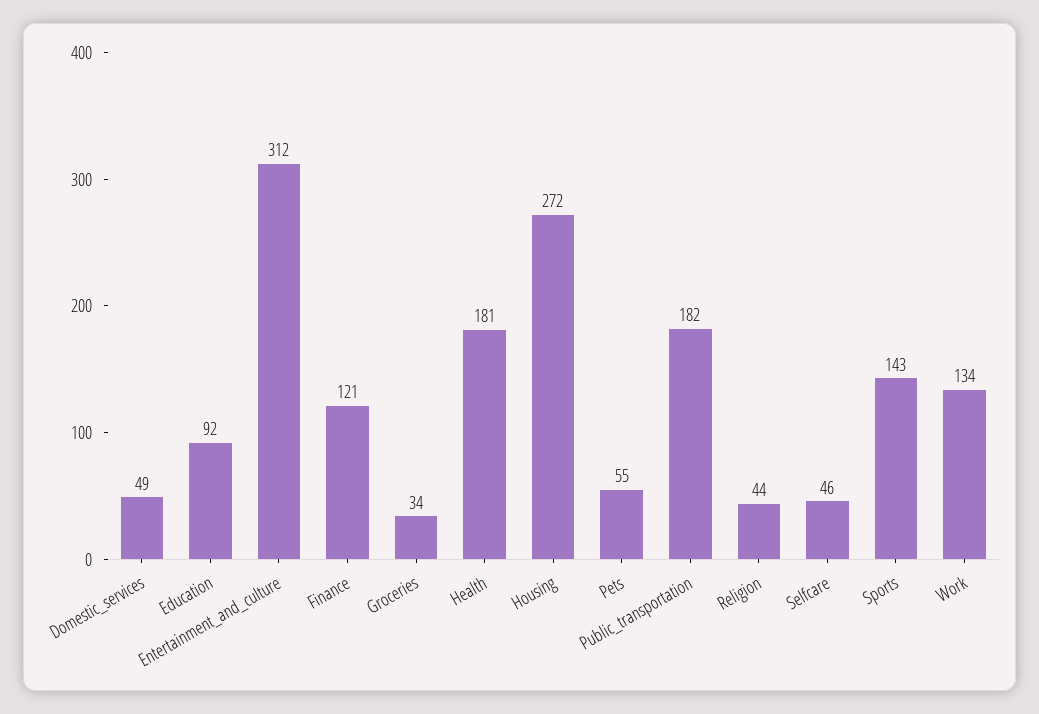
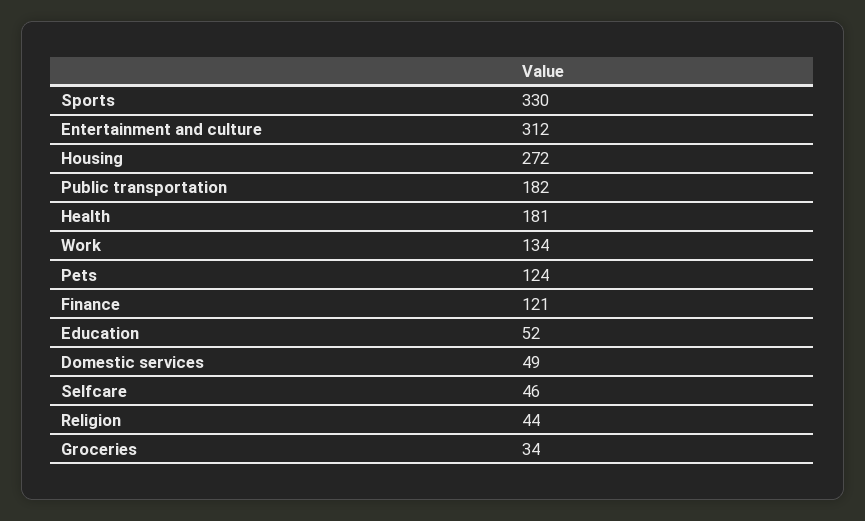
  {
    "Domestic_services": 49,
-   "Education": 92,
+   "Education": 52,
    "Entertainment_and_culture": 312,
    "Finance": 121,
    "Groceries": 34,
    "Health": 181,
    "Housing": 272,
-   "Pets": 55,
+   "Pets": 124,
    "Public_transportation": 182,
    "Religion": 44,
    "Selfcare": 46,
-   "Sports": 143,
+   "Sports": 330,
    "Work": 134
  }

